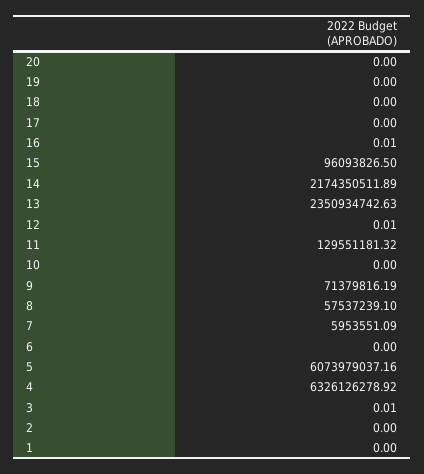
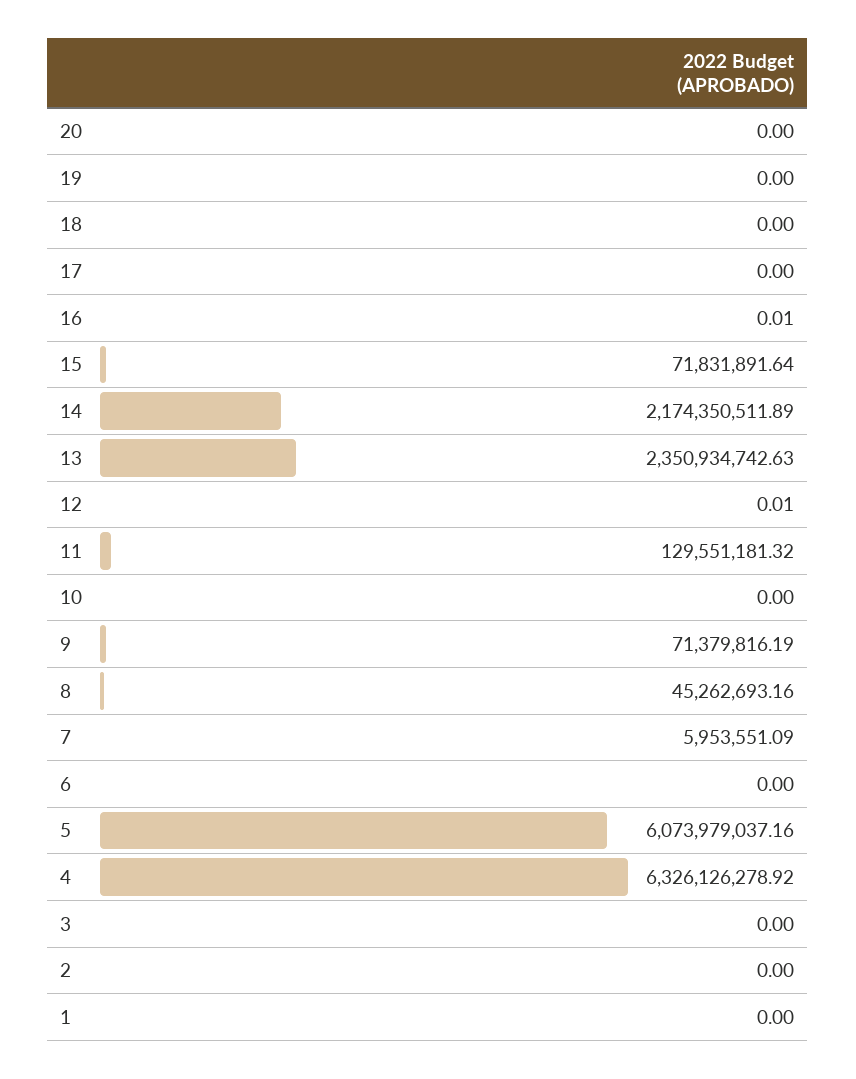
  {
    "20": 0,
    "19": 0,
    "18": 0,
    "17": 0,
    "16": 0.01,
-   "15": 96093826.5,
+   "15": 71831891.64,
    "14": 2174350511.89,
    "13": 2350934742.63,
    "12": 0.01,
    "11": 129551181.32,
    "10": 0,
    "9": 71379816.19,
-   "8": 57537239.1,
+   "8": 45262693.16,
    "7": 5953551.09,
    "6": 0,
    "5": 6073979037.16,
    "4": 6326126278.92,
-   "3": 0.01,
+   "3": 0,
    "2": 0,
    "1": 0
  }

